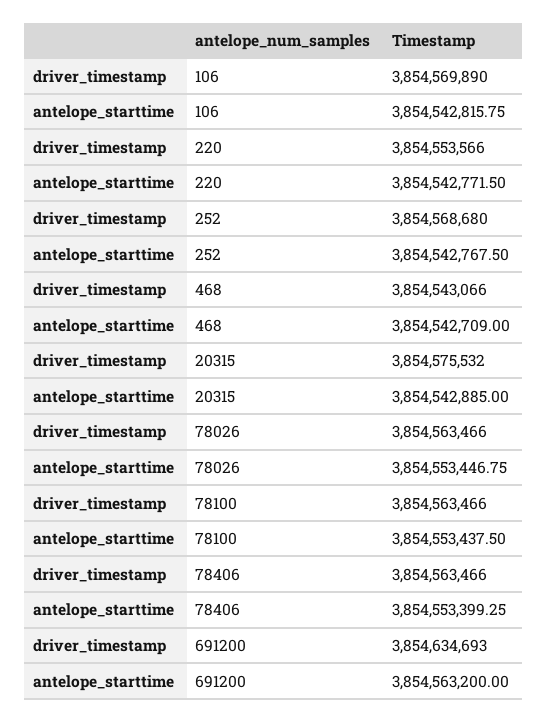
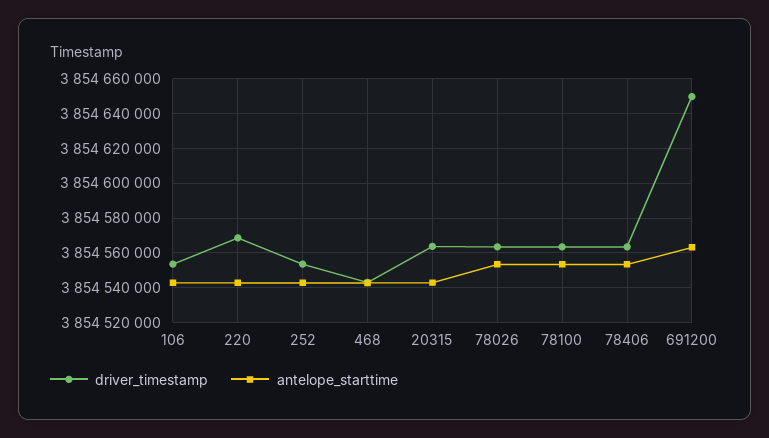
  {
    "driver_timestamp": {
-     "106": 3854569890,
+     "106": 3854555000,
-     "220": 3854553566,
+     "220": 3854570000,
-     "252": 3854568680,
+     "252": 3854555000,
      "468": 3854543066,
-     "20315": 3854575532,
+     "20315": 3854565000,
      "78026": 3854563466,
      "78100": 3854563466,
      "78406": 3854563466,
-     "691200": 3854634693
+     "691200": 3854650000
    },
    "antelope_starttime": {
      "106": 3854542815.75,
      "220": 3854542771.5,
      "252": 3854542767.5,
      "468": 3854542709,
      "20315": 3854542885,
      "78026": 3854553446.75,
      "78100": 3854553437.5,
      "78406": 3854553399.25,
      "691200": 3854563200
    }
  }

